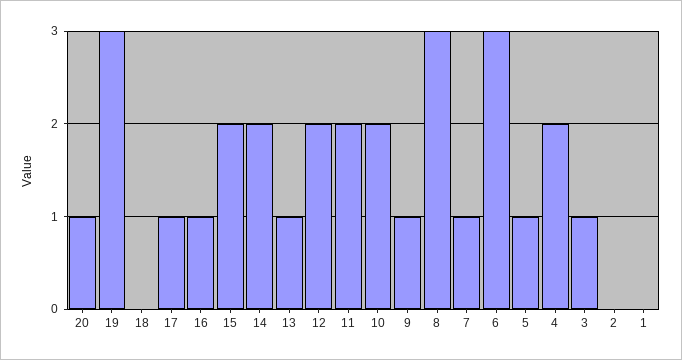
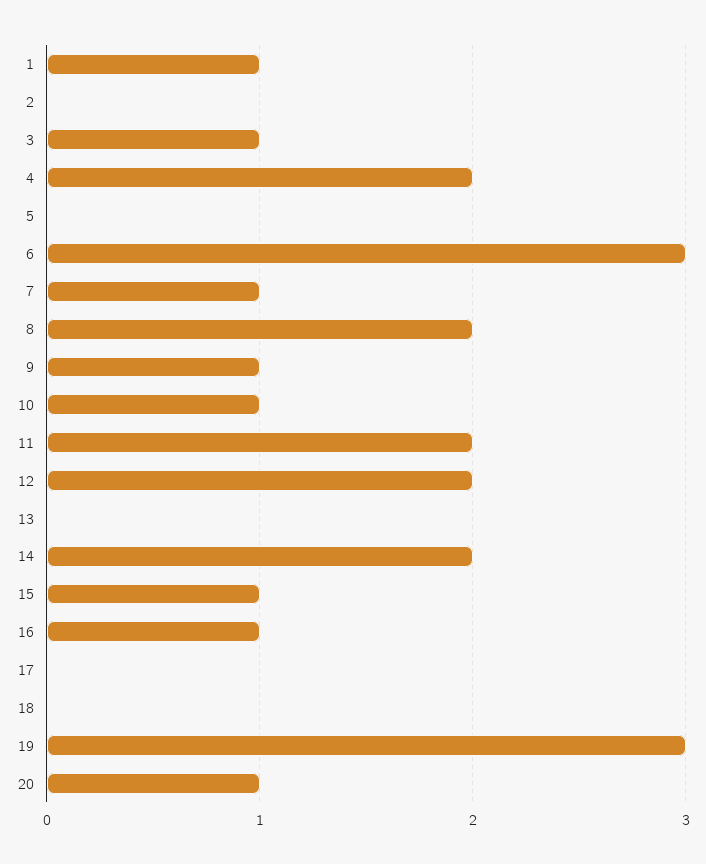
  {
    "20": 1,
    "19": 3,
    "18": 0,
-   "17": 1,
+   "17": 0,
    "16": 1,
-   "15": 2,
+   "15": 1,
    "14": 2,
-   "13": 1,
+   "13": 0,
    "12": 2,
    "11": 2,
-   "10": 2,
+   "10": 1,
    "9": 1,
-   "8": 3,
+   "8": 2,
    "7": 1,
    "6": 3,
-   "5": 1,
+   "5": 0,
    "4": 2,
    "3": 1,
    "2": 0,
-   "1": 0
+   "1": 1
  }

